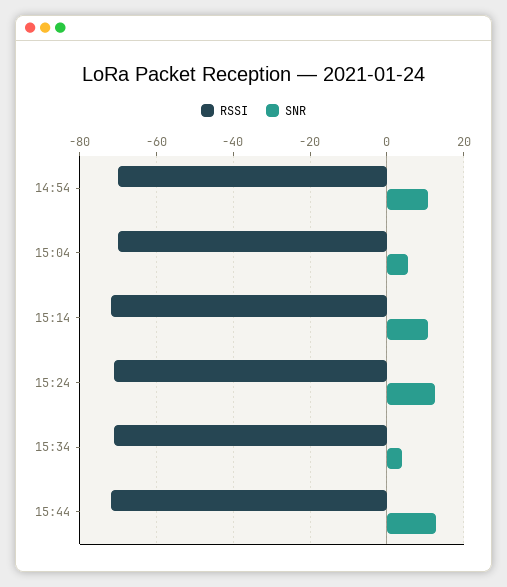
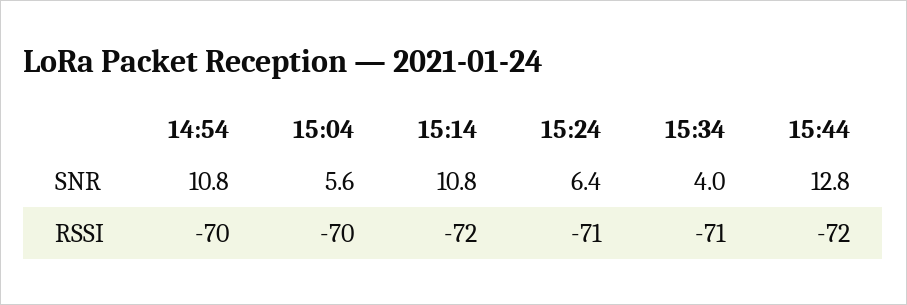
  {
    "RSSI": {
      "14:54": -70,
      "15:04": -70,
      "15:14": -72,
      "15:24": -71,
      "15:34": -71,
      "15:44": -72
    },
    "SNR": {
      "14:54": 10.8,
      "15:04": 5.6,
      "15:14": 10.8,
-     "15:24": 12,
+     "15:24": 6.4,
      "15:34": 4,
      "15:44": 12.8
    }
  }

